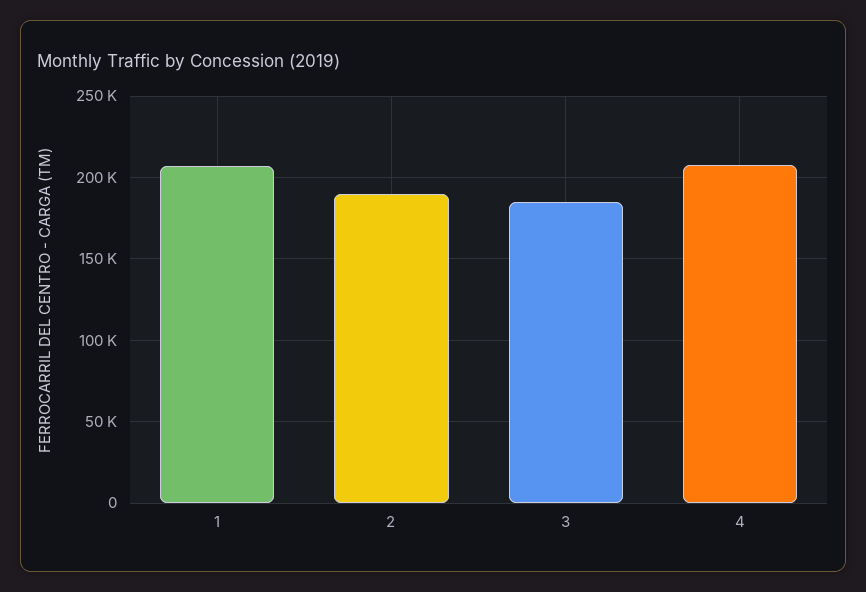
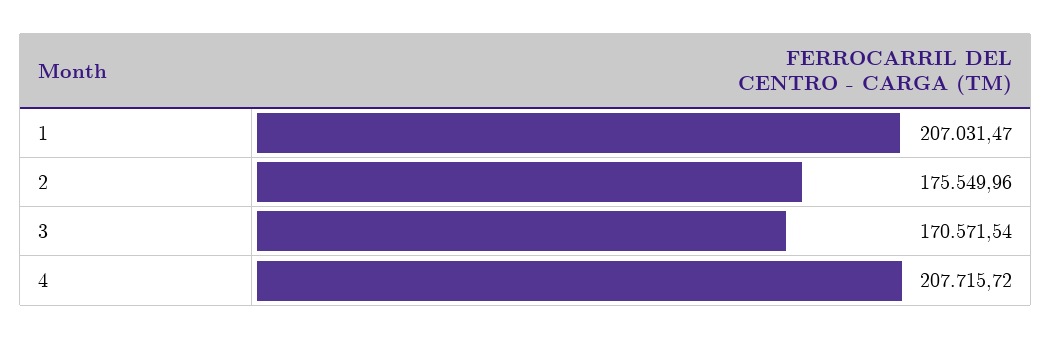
  {
    "1": 207031.47,
-   "2": 190000,
+   "2": 175549.96,
-   "3": 185000,
+   "3": 170571.54,
    "4": 207715.72
  }

